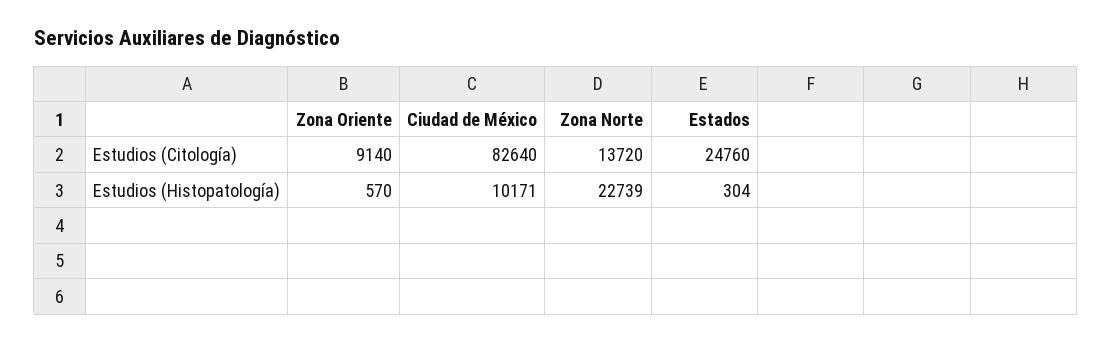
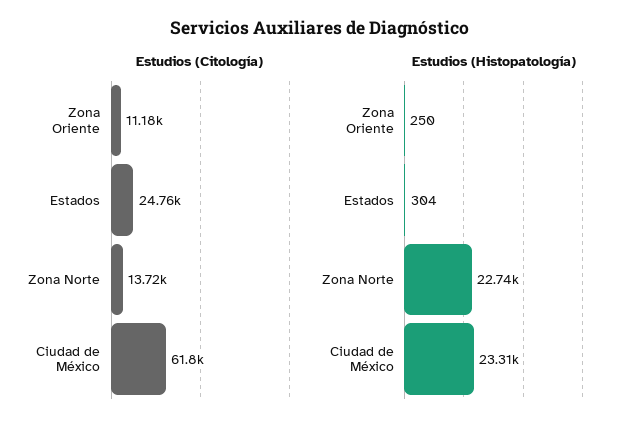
  {
    "Estudios (Citología)": {
-     "Zona Oriente": 9140,
+     "Zona Oriente": 11180,
-     "Ciudad de México": 82640,
+     "Ciudad de México": 61800,
      "Zona Norte": 13720,
      "Estados": 24760
    },
    "Estudios (Histopatología)": {
-     "Zona Oriente": 570,
+     "Zona Oriente": 250,
-     "Ciudad de México": 10171,
+     "Ciudad de México": 23310,
      "Zona Norte": 22739,
      "Estados": 304
    }
  }

